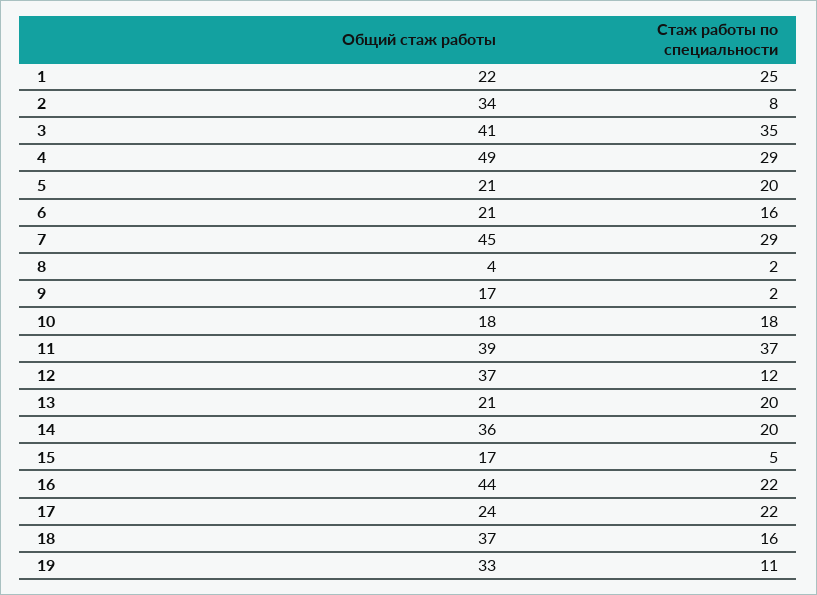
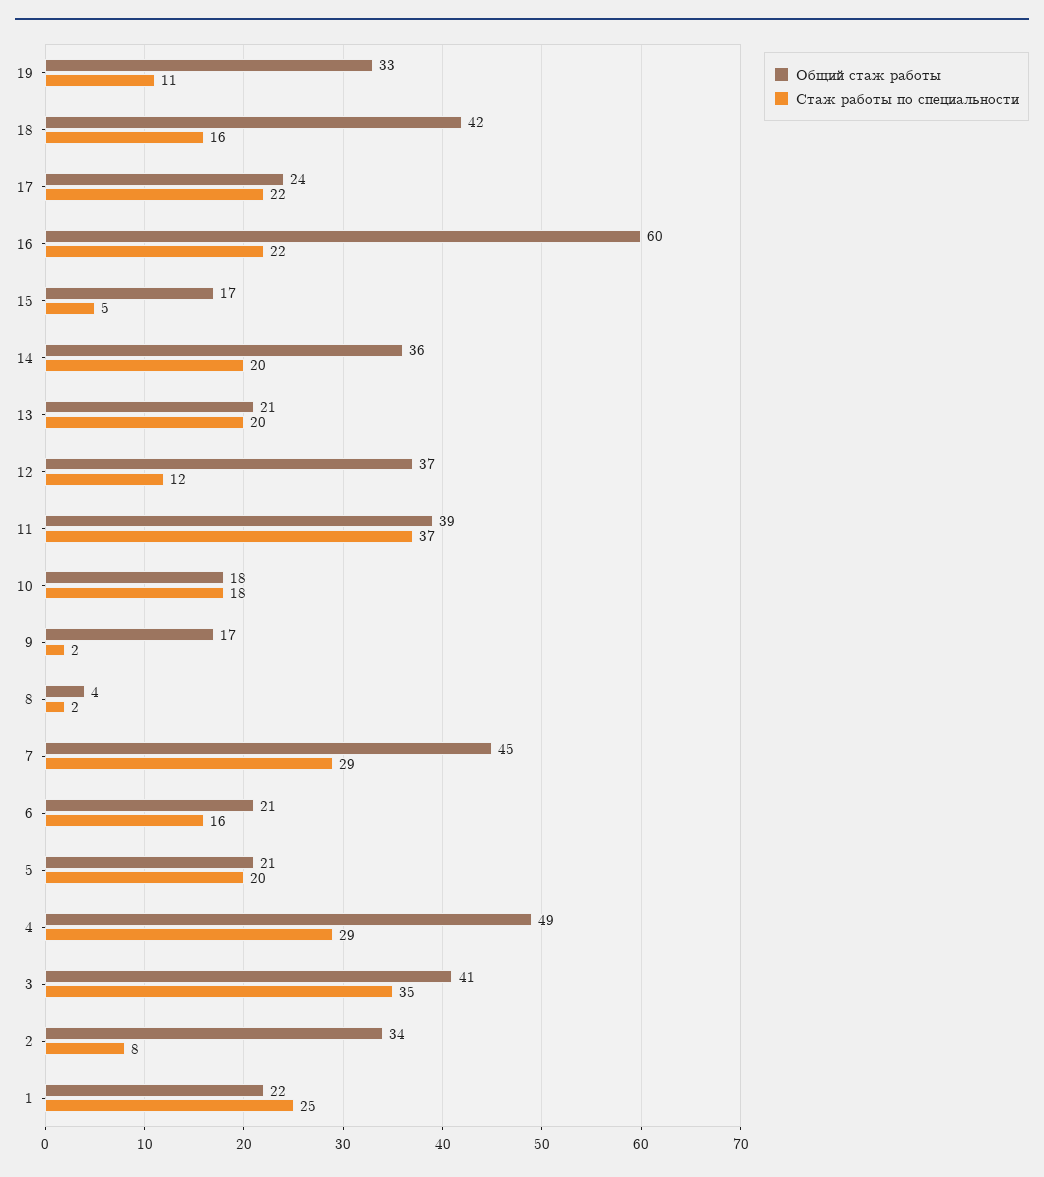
  {
    "Общий стаж работы": {
      "1": 22,
      "2": 34,
      "3": 41,
      "4": 49,
      "5": 21,
      "6": 21,
      "7": 45,
      "8": 4,
      "9": 17,
      "10": 18,
      "11": 39,
      "12": 37,
      "13": 21,
      "14": 36,
      "15": 17,
-     "16": 44,
+     "16": 60,
      "17": 24,
-     "18": 37,
+     "18": 42,
      "19": 33
    },
    "Стаж работы по специальности": {
      "1": 25,
      "2": 8,
      "3": 35,
      "4": 29,
      "5": 20,
      "6": 16,
      "7": 29,
      "8": 2,
      "9": 2,
      "10": 18,
      "11": 37,
      "12": 12,
      "13": 20,
      "14": 20,
      "15": 5,
      "16": 22,
      "17": 22,
      "18": 16,
      "19": 11
    }
  }

